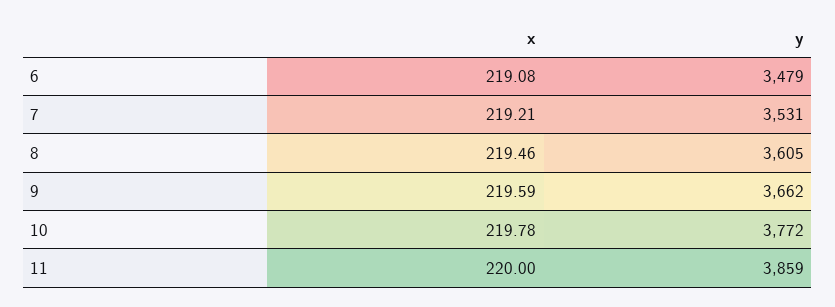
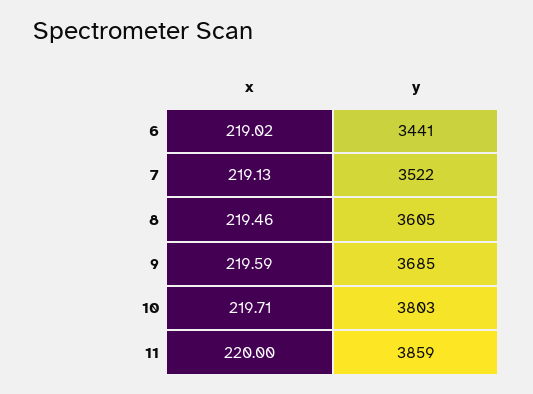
  {
    "x": {
-     "6": 219.08,
+     "6": 219.02,
-     "7": 219.21,
+     "7": 219.13,
      "8": 219.46,
      "9": 219.59,
-     "10": 219.78,
+     "10": 219.71,
      "11": 220
    },
    "y": {
-     "6": 3479,
+     "6": 3441,
-     "7": 3531,
+     "7": 3522,
      "8": 3605,
-     "9": 3662,
+     "9": 3685,
-     "10": 3772,
+     "10": 3803,
      "11": 3859
    }
  }

